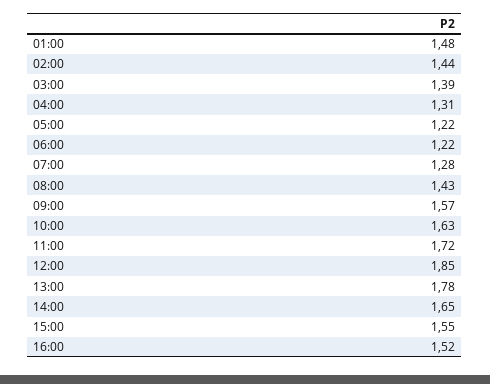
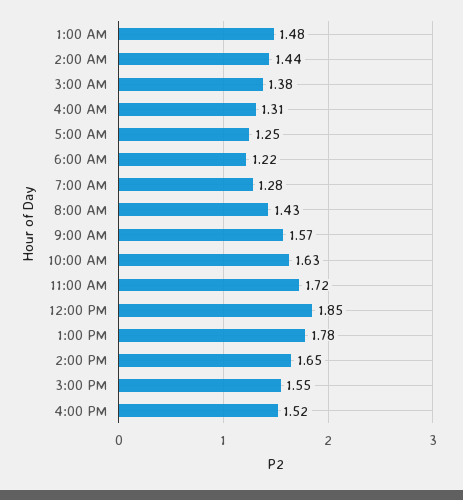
  {
    "01:00": 1.48,
    "02:00": 1.44,
-   "03:00": 1.39,
+   "03:00": 1.38,
    "04:00": 1.31,
-   "05:00": 1.22,
+   "05:00": 1.25,
    "06:00": 1.22,
    "07:00": 1.28,
    "08:00": 1.43,
    "09:00": 1.57,
    "10:00": 1.63,
    "11:00": 1.72,
    "12:00": 1.85,
    "13:00": 1.78,
    "14:00": 1.65,
    "15:00": 1.55,
    "16:00": 1.52
  }

